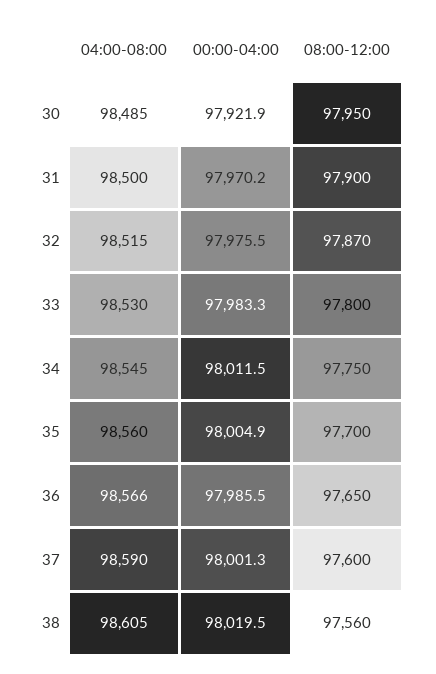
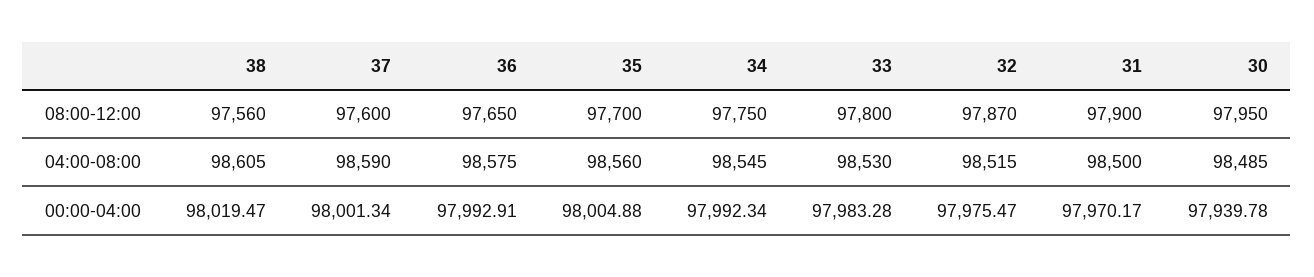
  {
    "04:00-08:00": {
      "30": 98485,
      "31": 98500,
      "32": 98515,
      "33": 98530,
      "34": 98545,
      "35": 98560,
-     "36": 98566,
+     "36": 98575,
      "37": 98590,
      "38": 98605
    },
    "00:00-04:00": {
-     "30": 97921.9,
+     "30": 97939.78,
      "31": 97970.17,
      "32": 97975.47,
      "33": 97983.28,
-     "34": 98011.5,
+     "34": 97992.34,
      "35": 98004.88,
-     "36": 97985.5,
+     "36": 97992.91,
      "37": 98001.34,
      "38": 98019.47
    },
    "08:00-12:00": {
      "30": 97950,
      "31": 97900,
      "32": 97870,
      "33": 97800,
      "34": 97750,
      "35": 97700,
      "36": 97650,
      "37": 97600,
      "38": 97560
    }
  }

